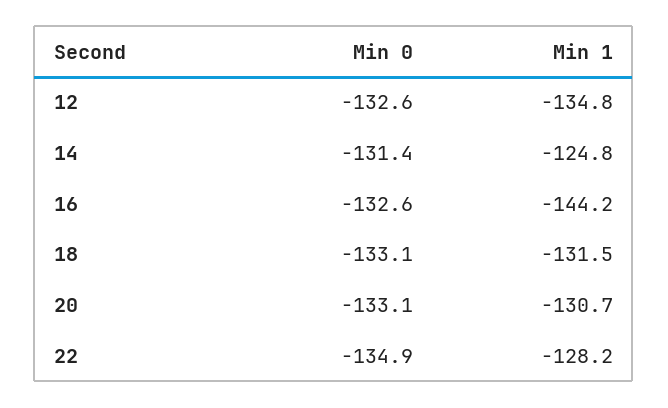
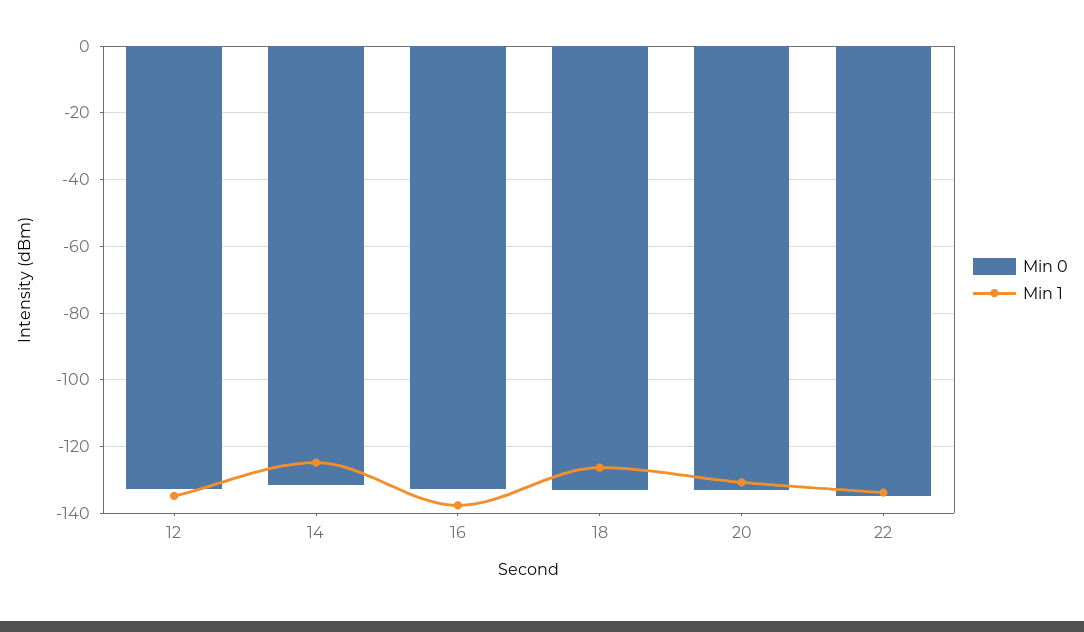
  {
    "Min 0": {
      "12": -132.6,
      "14": -131.4,
      "16": -132.6,
      "18": -133.1,
      "20": -133.1,
      "22": -134.9
    },
    "Min 1": {
      "12": -134.8,
      "14": -124.8,
-     "16": -144.2,
+     "16": -138,
-     "18": -131.5,
+     "18": -126,
      "20": -130.7,
-     "22": -128.2
+     "22": -134
    }
  }

